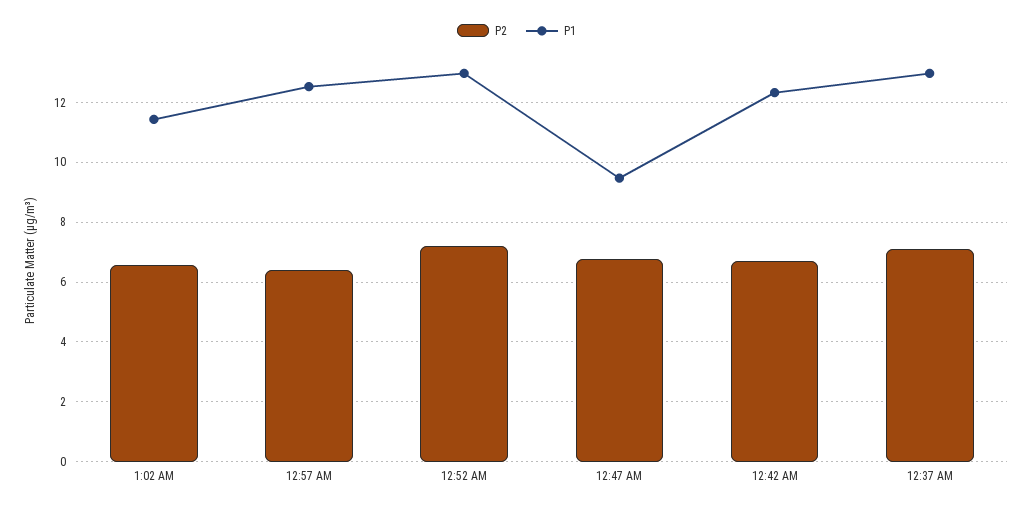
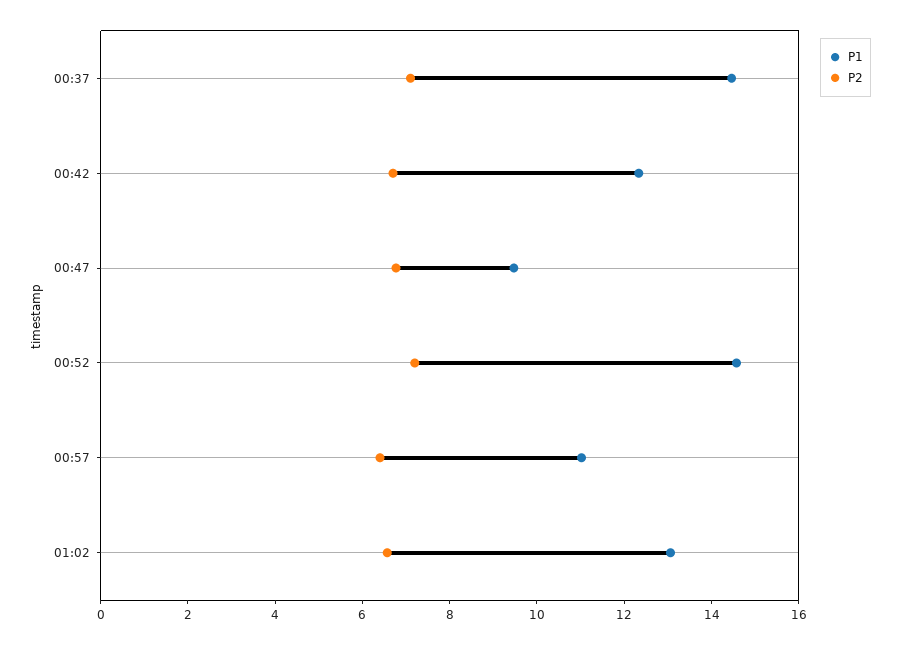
  {
    "P2": {
      "1:02 AM": 6.5,
      "12:57 AM": 6.5,
      "12:52 AM": 7.25,
      "12:47 AM": 6.75,
      "12:42 AM": 6.75,
      "12:37 AM": 7
    },
    "P1": {
-     "1:02 AM": 11.5,
+     "1:02 AM": 13,
-     "12:57 AM": 12.5,
+     "12:57 AM": 11,
-     "12:52 AM": 13,
+     "12:52 AM": 14.5,
      "12:47 AM": 9.5,
      "12:42 AM": 12.25,
-     "12:37 AM": 13
+     "12:37 AM": 14.5
    }
  }

